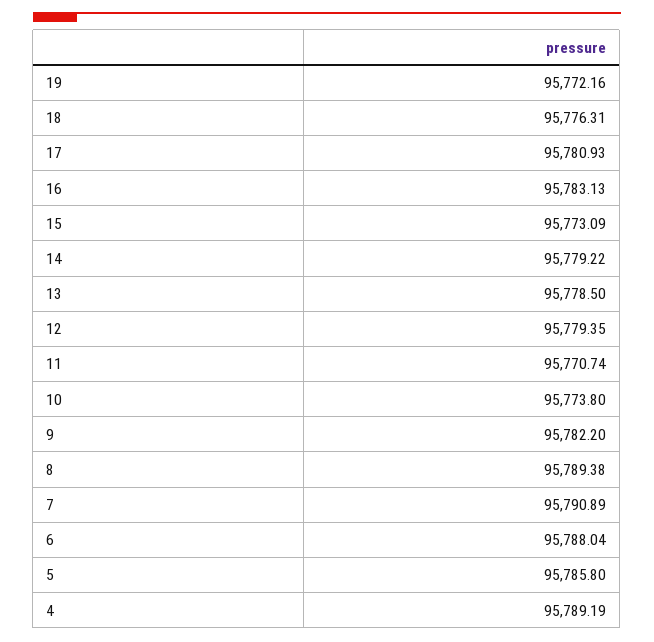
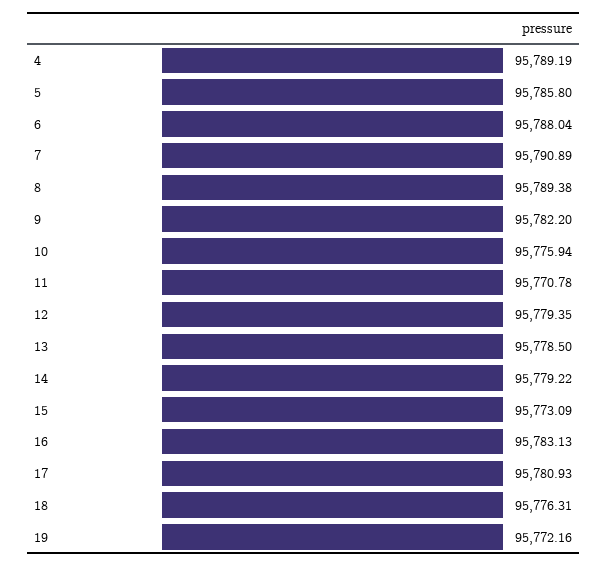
  {
    "19": 95772.16,
    "18": 95776.31,
    "17": 95780.93,
    "16": 95783.13,
    "15": 95773.09,
    "14": 95779.22,
    "13": 95778.5,
    "12": 95779.35,
-   "11": 95770.74,
+   "11": 95770.78,
-   "10": 95773.8,
+   "10": 95775.94,
    "9": 95782.2,
    "8": 95789.38,
    "7": 95790.89,
    "6": 95788.04,
    "5": 95785.8,
    "4": 95789.19
  }

